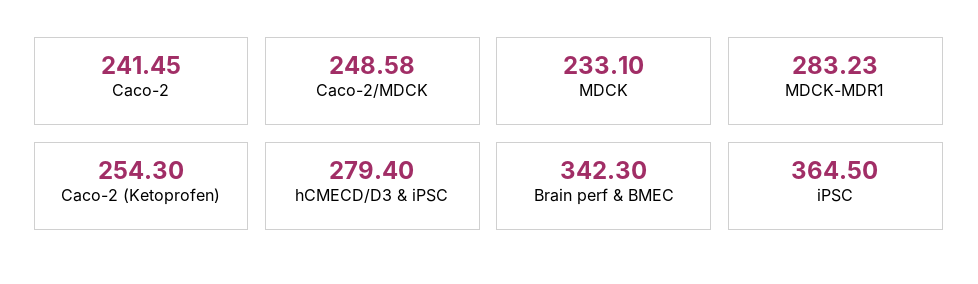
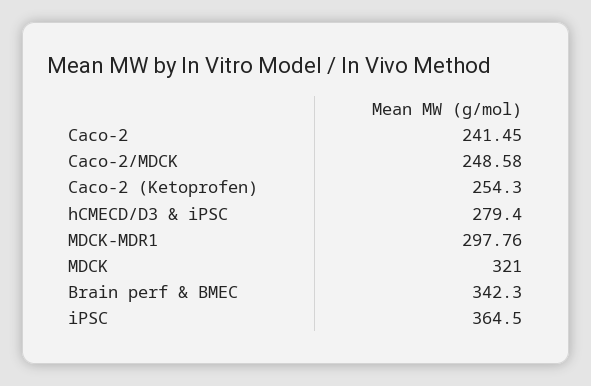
  {
    "Caco-2": 241.45,
    "Caco-2/MDCK": 248.58,
-   "MDCK": 233.1,
+   "MDCK": 321,
-   "MDCK-MDR1": 283.23,
+   "MDCK-MDR1": 297.76,
    "Caco-2 (Ketoprofen)": 254.3,
    "hCMECD/D3 & iPSC": 279.4,
    "Brain perf & BMEC": 342.3,
    "iPSC": 364.5
  }

